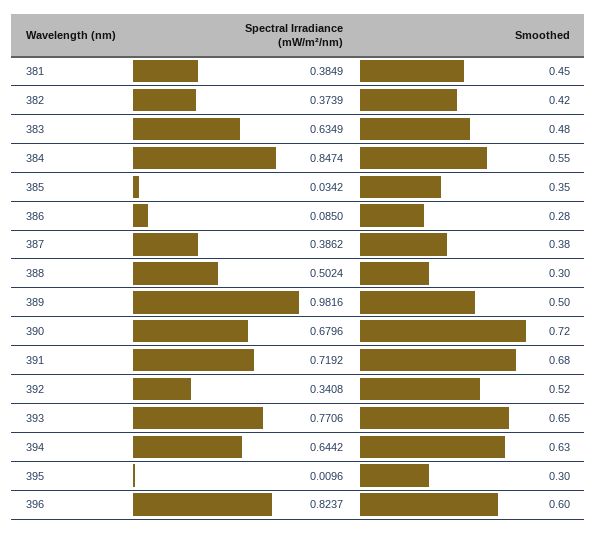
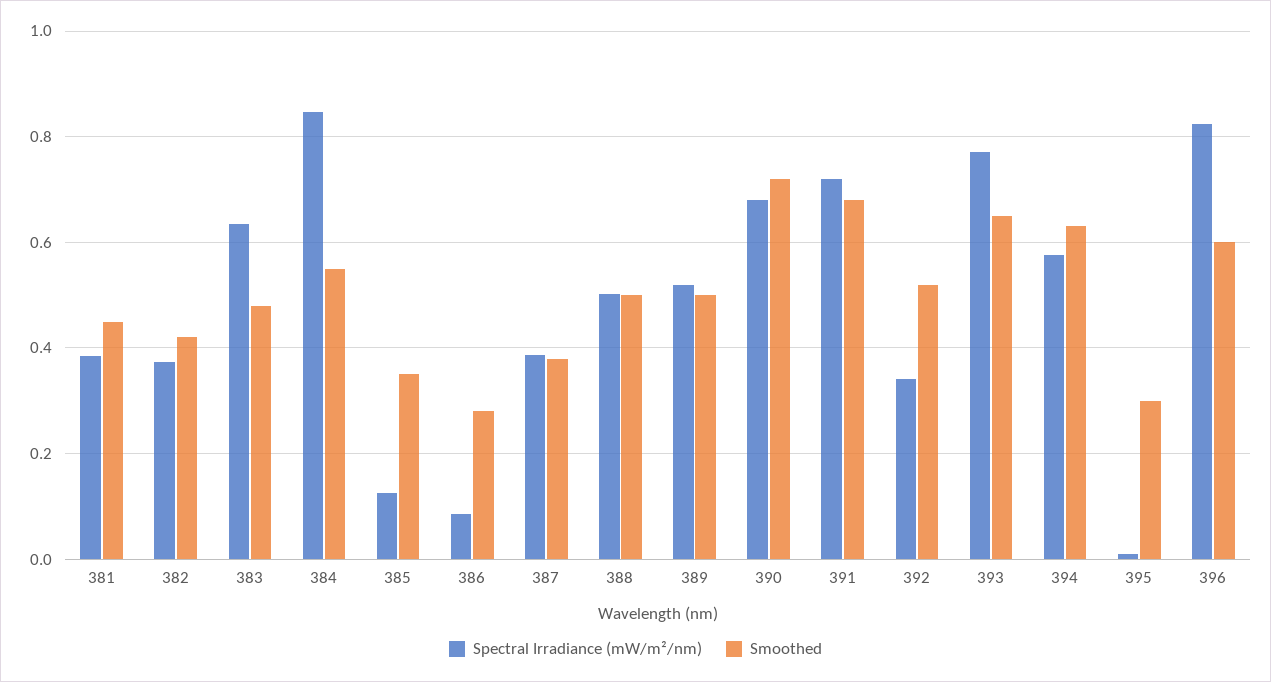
  {
    "Spectral Irradiance (mW/m²/nm)": {
      "381": 0.3849,
      "382": 0.3739,
      "383": 0.6349,
      "384": 0.8474,
-     "385": 0.0342,
+     "385": 0.12,
      "386": 0.085,
      "387": 0.3862,
      "388": 0.5024,
-     "389": 0.9816,
+     "389": 0.52,
      "390": 0.6796,
      "391": 0.7192,
      "392": 0.3408,
      "393": 0.7706,
-     "394": 0.6442,
+     "394": 0.58,
      "395": 0.0096,
      "396": 0.8237
    },
    "Smoothed": {
      "381": 0.45,
      "382": 0.42,
      "383": 0.48,
      "384": 0.55,
      "385": 0.35,
      "386": 0.28,
      "387": 0.38,
-     "388": 0.3,
+     "388": 0.5,
      "389": 0.5,
      "390": 0.72,
      "391": 0.68,
      "392": 0.52,
      "393": 0.65,
      "394": 0.63,
      "395": 0.3,
      "396": 0.6
    }
  }

